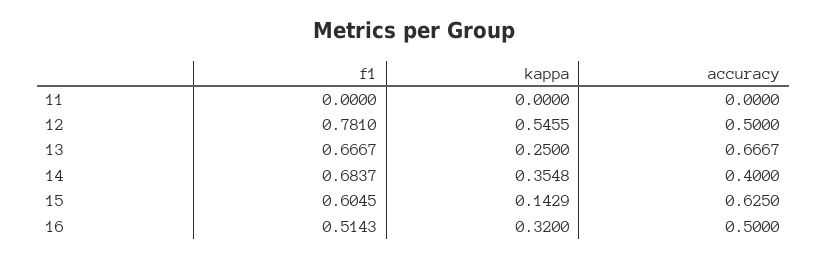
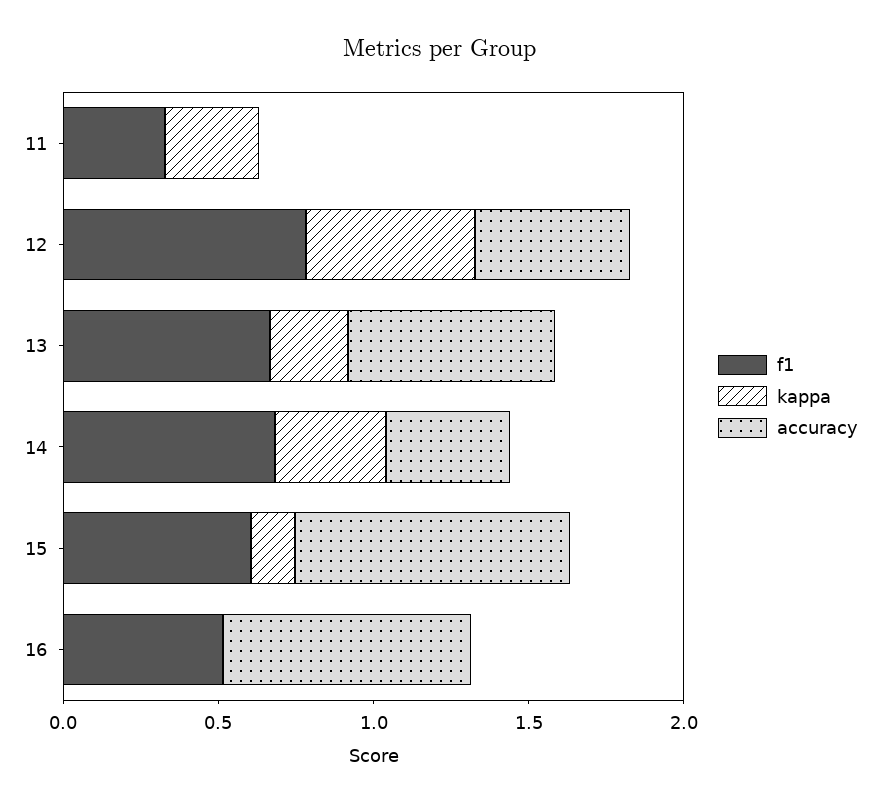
  {
    "f1": {
-     "11": 0,
+     "11": 0.3,
      "12": 0.781,
      "13": 0.6667,
      "14": 0.6837,
      "15": 0.6045,
      "16": 0.5143
    },
    "kappa": {
-     "11": 0,
+     "11": 0.3,
      "12": 0.5455,
      "13": 0.25,
      "14": 0.3548,
      "15": 0.1429,
-     "16": 0.32
+     "16": 0
    },
    "accuracy": {
      "11": 0,
      "12": 0.5,
      "13": 0.6667,
      "14": 0.4,
-     "15": 0.625,
+     "15": 0.9,
-     "16": 0.5
+     "16": 0.8
    }
  }

